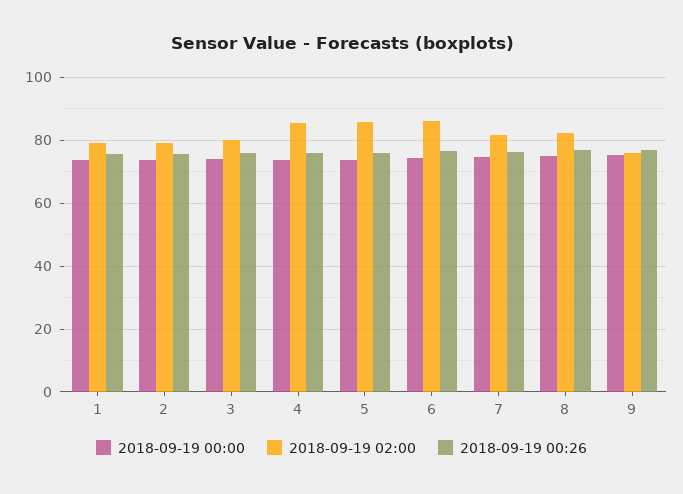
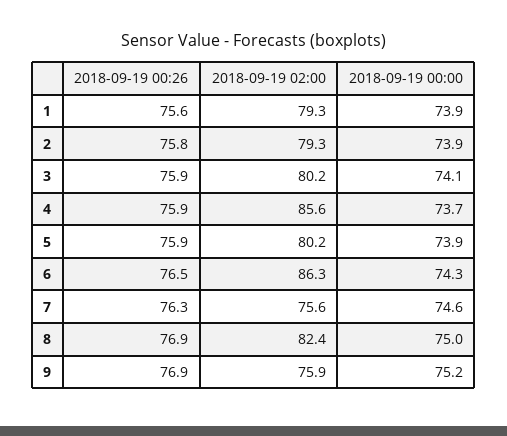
  {
    "2018-09-19 00:00": {
      "1": 73.9,
      "2": 73.9,
      "3": 74.1,
      "4": 73.7,
      "5": 73.9,
      "6": 74.3,
      "7": 74.6,
      "8": 75,
      "9": 75.2
    },
    "2018-09-19 02:00": {
      "1": 79.3,
      "2": 79.3,
      "3": 80.2,
      "4": 85.6,
-     "5": 86,
+     "5": 80.2,
      "6": 86.3,
-     "7": 82,
+     "7": 75.6,
      "8": 82.4,
      "9": 75.9
    },
    "2018-09-19 00:26": {
      "1": 75.6,
      "2": 75.8,
      "3": 75.9,
      "4": 75.9,
      "5": 75.9,
      "6": 76.5,
      "7": 76.3,
      "8": 76.9,
      "9": 76.9
    }
  }

